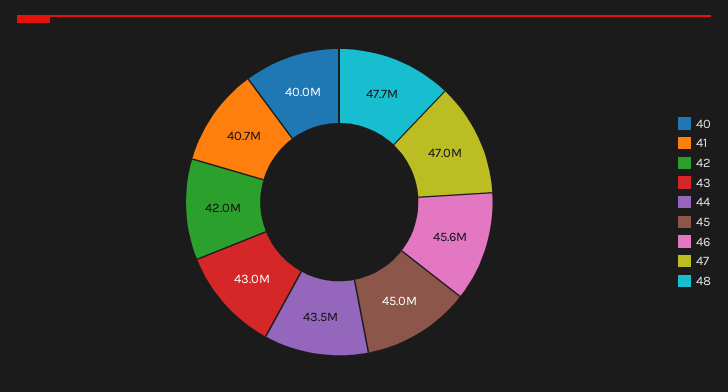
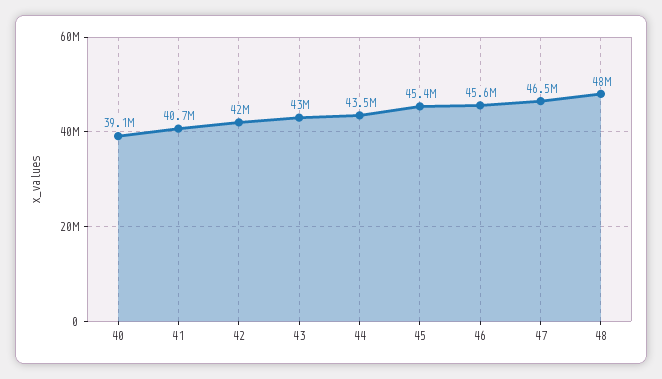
  {
-   "40": 40000000,
+   "40": 39100000,
    "41": 40700000,
    "42": 42000000,
    "43": 43000000,
    "44": 43500000,
-   "45": 45000000,
+   "45": 45400000,
    "46": 45600000,
-   "47": 47000000,
+   "47": 46500000,
-   "48": 47700000
+   "48": 48000000
  }

